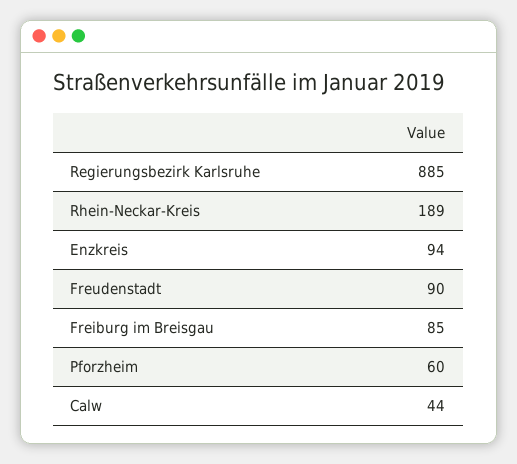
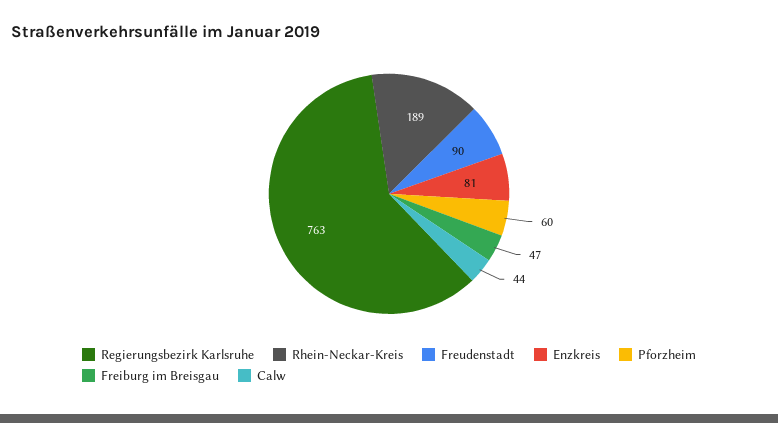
  {
-   "Regierungsbezirk Karlsruhe": 885,
+   "Regierungsbezirk Karlsruhe": 763,
    "Rhein-Neckar-Kreis": 189,
-   "Enzkreis": 94,
+   "Enzkreis": 81,
    "Freudenstadt": 90,
-   "Freiburg im Breisgau": 85,
+   "Freiburg im Breisgau": 47,
    "Pforzheim": 60,
    "Calw": 44
  }

